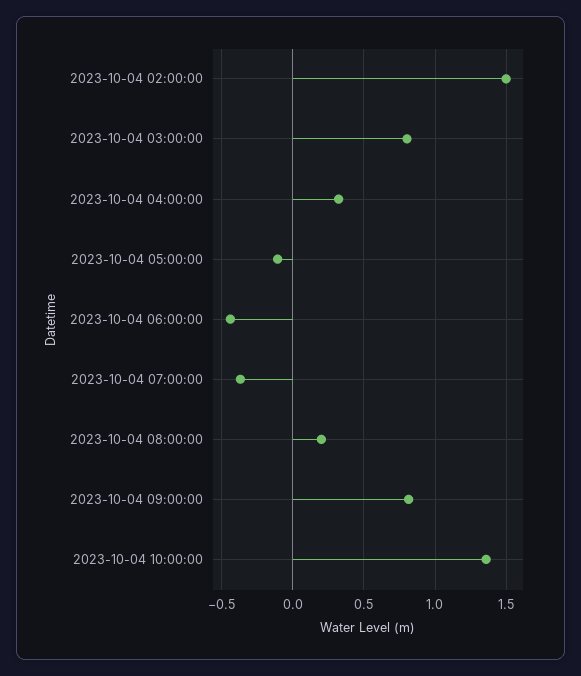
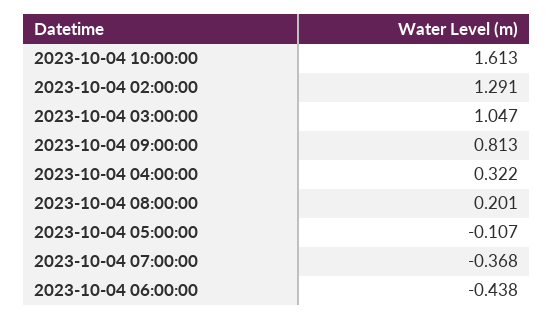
  {
-   "2023-10-04 02:00:00": 1.5,
+   "2023-10-04 02:00:00": 1.291,
-   "2023-10-04 03:00:00": 0.8,
+   "2023-10-04 03:00:00": 1.047,
    "2023-10-04 04:00:00": 0.322,
    "2023-10-04 05:00:00": -0.107,
    "2023-10-04 06:00:00": -0.438,
    "2023-10-04 07:00:00": -0.368,
    "2023-10-04 08:00:00": 0.201,
    "2023-10-04 09:00:00": 0.813,
-   "2023-10-04 10:00:00": 1.35
+   "2023-10-04 10:00:00": 1.613
  }

